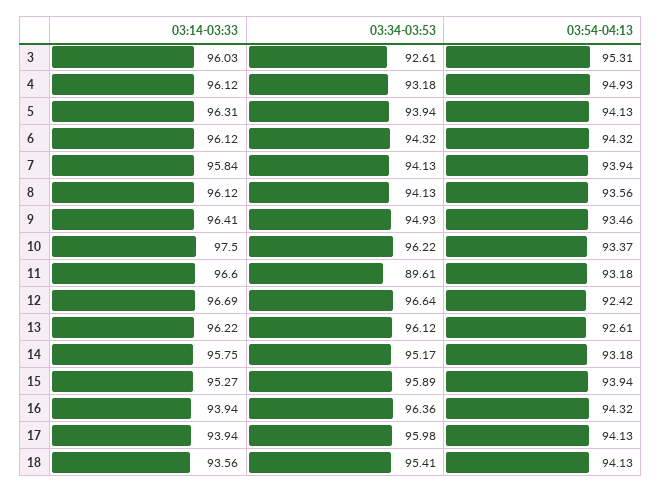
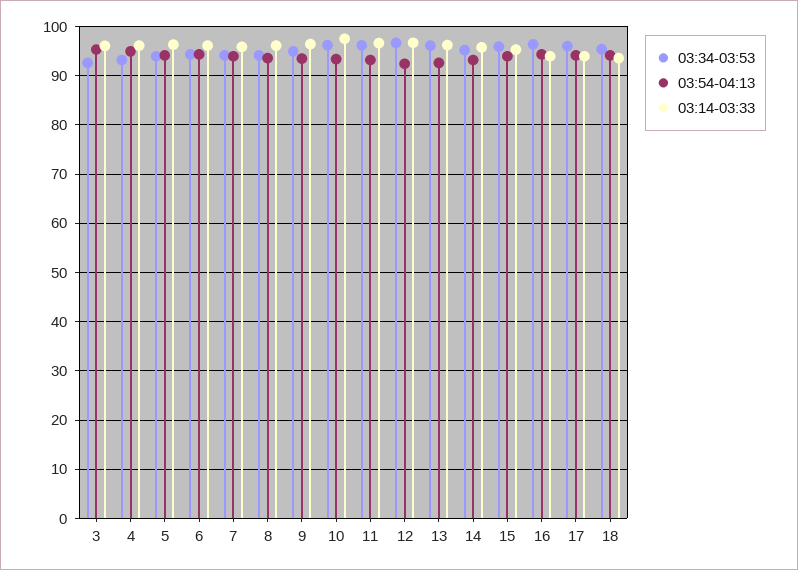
  {
    "03:14-03:33": {
      "3": 96.03,
      "4": 96.12,
      "5": 96.31,
      "6": 96.12,
      "7": 95.84,
      "8": 96.12,
      "9": 96.41,
      "10": 97.5,
      "11": 96.6,
      "12": 96.69,
      "13": 96.22,
      "14": 95.75,
      "15": 95.27,
      "16": 93.94,
      "17": 93.94,
      "18": 93.56
    },
    "03:34-03:53": {
      "3": 92.61,
      "4": 93.18,
      "5": 93.94,
      "6": 94.32,
      "7": 94.13,
      "8": 94.13,
      "9": 94.93,
      "10": 96.22,
-     "11": 89.61,
+     "11": 96,
      "12": 96.64,
      "13": 96.12,
      "14": 95.17,
      "15": 95.89,
      "16": 96.36,
      "17": 95.98,
      "18": 95.41
    },
    "03:54-04:13": {
      "3": 95.31,
      "4": 94.93,
      "5": 94.13,
      "6": 94.32,
      "7": 93.94,
      "8": 93.56,
      "9": 93.46,
      "10": 93.37,
      "11": 93.18,
      "12": 92.42,
      "13": 92.61,
      "14": 93.18,
      "15": 93.94,
      "16": 94.32,
      "17": 94.13,
      "18": 94.13
    }
  }

